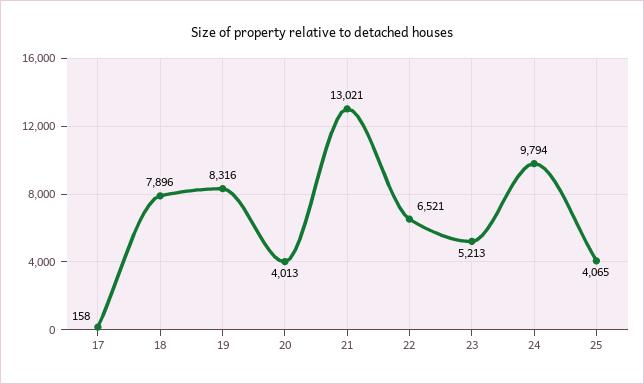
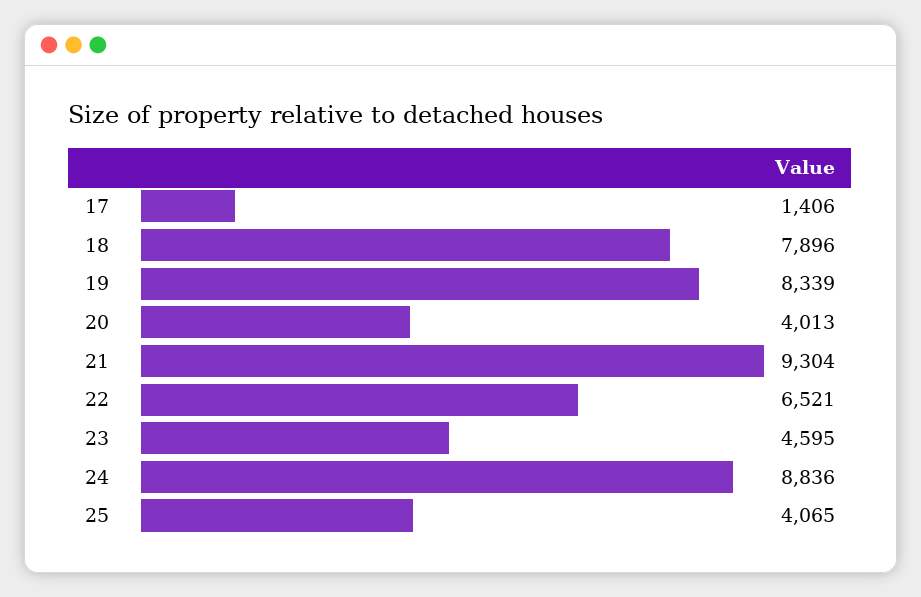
  {
-   "17": 158,
+   "17": 1406,
    "18": 7896,
-   "19": 8316,
+   "19": 8339,
    "20": 4013,
-   "21": 13021,
+   "21": 9304,
    "22": 6521,
-   "23": 5213,
+   "23": 4595,
-   "24": 9794,
+   "24": 8836,
    "25": 4065
  }

